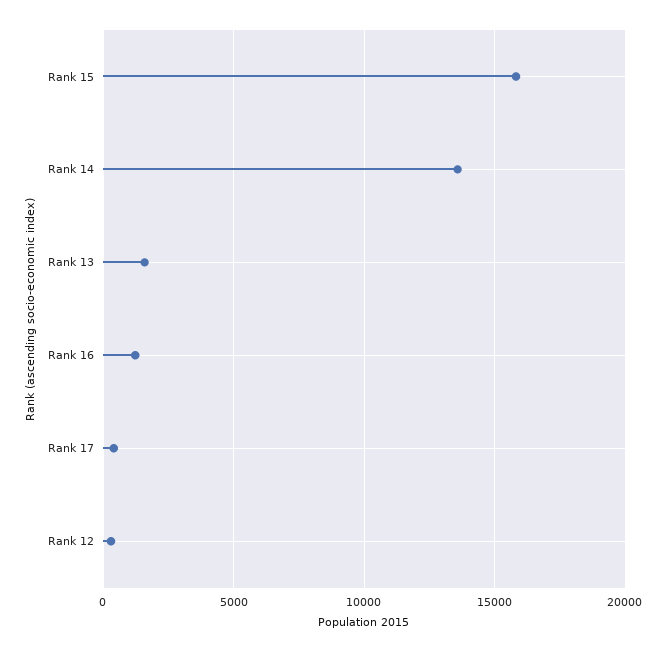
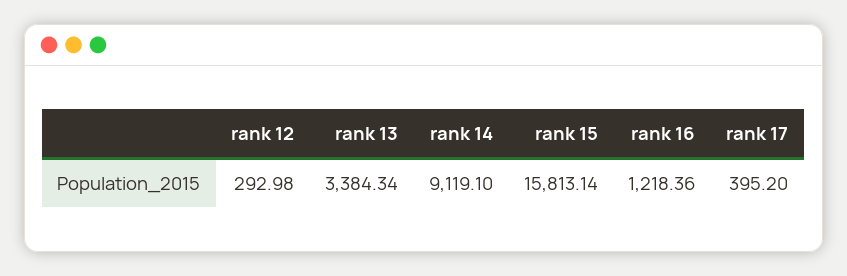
  {
    "Rank 15": 15813.14,
-   "Rank 14": 13500,
+   "Rank 14": 9119.1,
-   "Rank 13": 1500,
+   "Rank 13": 3384.34,
    "Rank 16": 1218.36,
    "Rank 17": 395.2,
    "Rank 12": 292.98
  }

